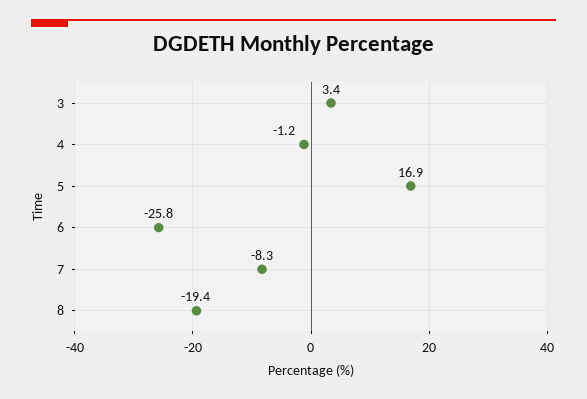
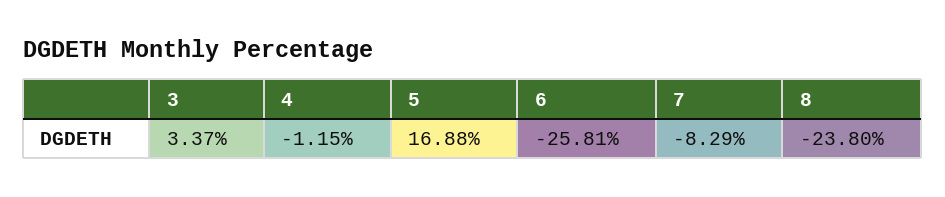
  {
    "3": 3.37,
    "4": -1.15,
    "5": 16.88,
    "6": -25.81,
    "7": -8.29,
-   "8": -19.4
+   "8": -23.8
  }

